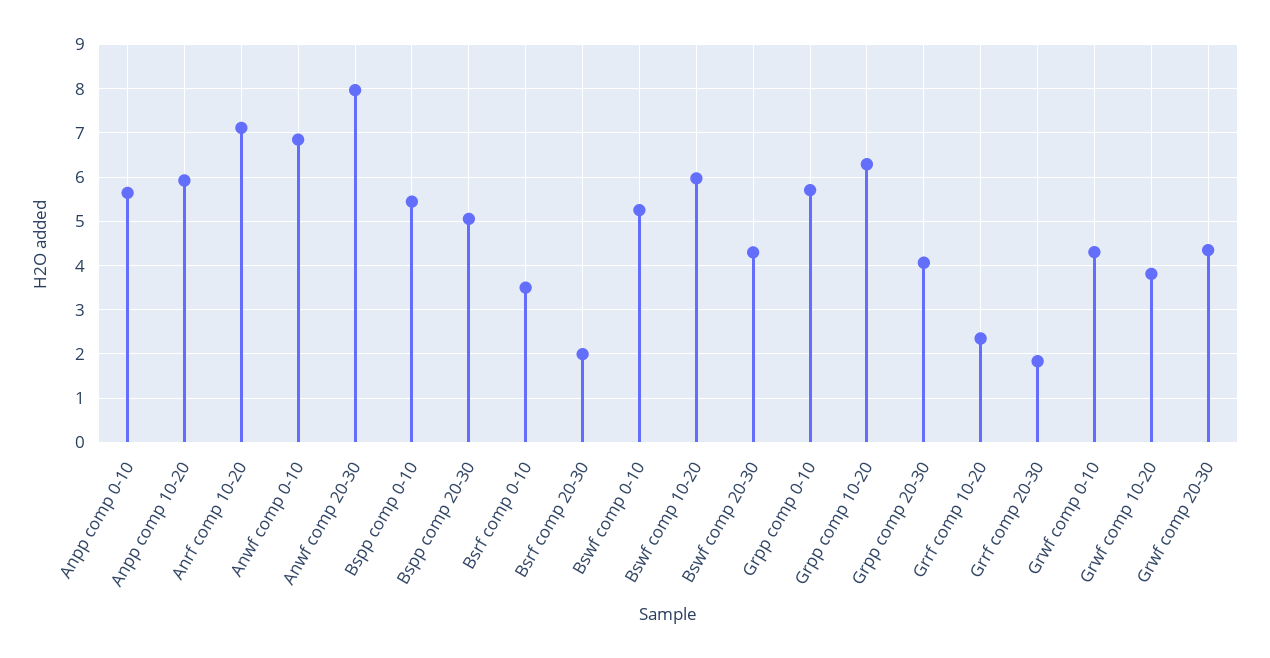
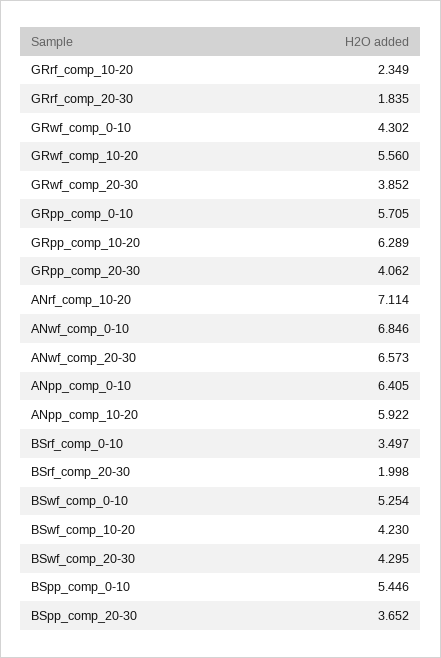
  {
-   "Anpp comp 0-10": 5.6,
+   "Anpp comp 0-10": 6.405,
    "Anpp comp 10-20": 5.922,
    "Anrf comp 10-20": 7.114,
    "Anwf comp 0-10": 6.846,
-   "Anwf comp 20-30": 8,
+   "Anwf comp 20-30": 6.573,
    "Bspp comp 0-10": 5.446,
-   "Bspp comp 20-30": 5,
+   "Bspp comp 20-30": 3.652,
    "Bsrf comp 0-10": 3.497,
    "Bsrf comp 20-30": 1.998,
    "Bswf comp 0-10": 5.254,
-   "Bswf comp 10-20": 6,
+   "Bswf comp 10-20": 4.23,
    "Bswf comp 20-30": 4.295,
    "Grpp comp 0-10": 5.705,
    "Grpp comp 10-20": 6.289,
    "Grpp comp 20-30": 4.062,
    "Grrf comp 10-20": 2.349,
    "Grrf comp 20-30": 1.835,
    "Grwf comp 0-10": 4.302,
-   "Grwf comp 10-20": 3.8,
+   "Grwf comp 10-20": 5.56,
-   "Grwf comp 20-30": 4.4
+   "Grwf comp 20-30": 3.852
  }

